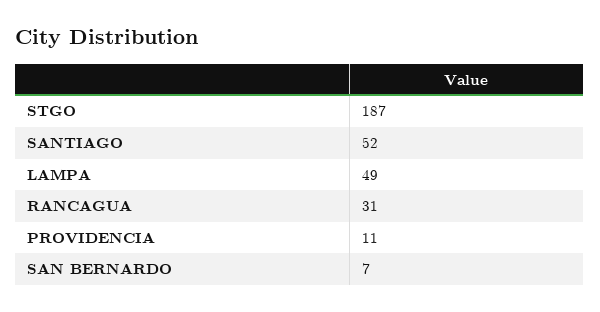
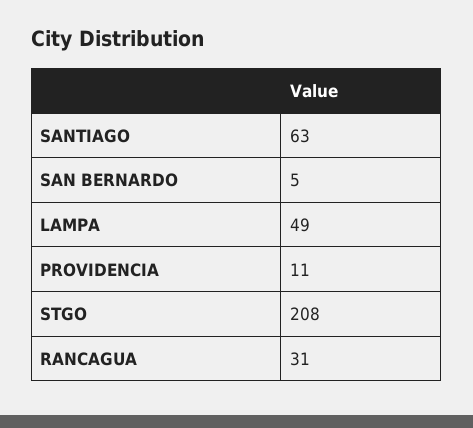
  {
-   "STGO": 187,
+   "STGO": 208,
-   "SANTIAGO": 52,
+   "SANTIAGO": 63,
    "LAMPA": 49,
    "RANCAGUA": 31,
    "PROVIDENCIA": 11,
-   "SAN BERNARDO": 7
+   "SAN BERNARDO": 5
  }

